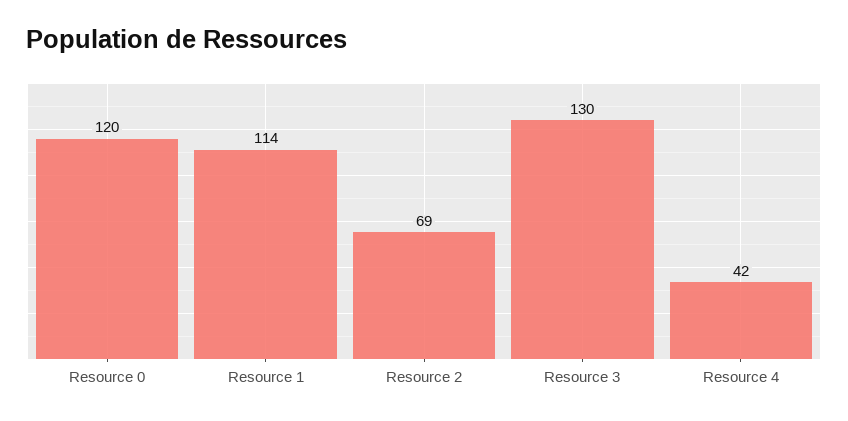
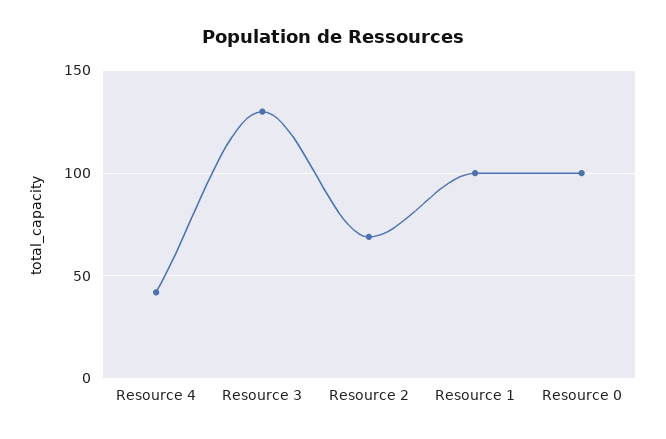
  {
-   "Resource 0": 120,
+   "Resource 0": 100,
-   "Resource 1": 114,
+   "Resource 1": 100,
    "Resource 2": 69,
    "Resource 3": 130,
    "Resource 4": 42
  }

